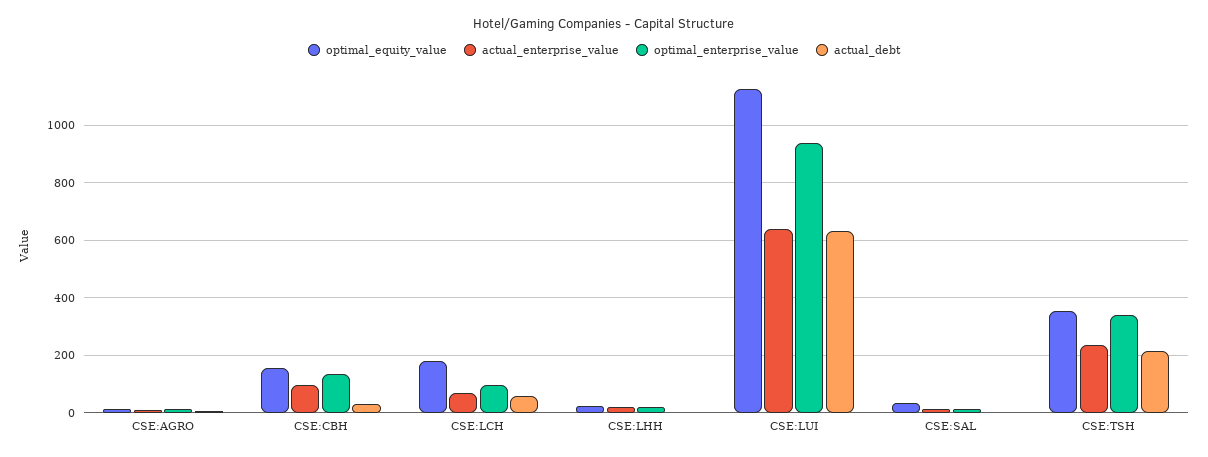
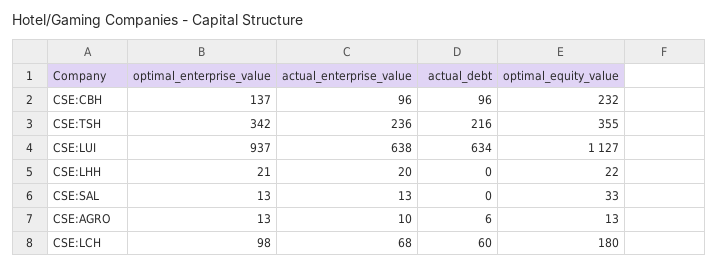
  {
    "optimal_equity_value": {
      "CSE:AGRO": 13,
-     "CSE:CBH": 150,
+     "CSE:CBH": 232,
      "CSE:LCH": 180,
      "CSE:LHH": 22,
      "CSE:LUI": 1127,
      "CSE:SAL": 33,
      "CSE:TSH": 355
    },
    "actual_enterprise_value": {
      "CSE:AGRO": 10,
      "CSE:CBH": 96,
      "CSE:LCH": 68,
      "CSE:LHH": 20,
      "CSE:LUI": 638,
      "CSE:SAL": 13,
      "CSE:TSH": 236
    },
    "optimal_enterprise_value": {
      "CSE:AGRO": 13,
      "CSE:CBH": 137,
      "CSE:LCH": 98,
      "CSE:LHH": 21,
      "CSE:LUI": 937,
      "CSE:SAL": 13,
      "CSE:TSH": 342
    },
    "actual_debt": {
      "CSE:AGRO": 6,
-     "CSE:CBH": 25,
+     "CSE:CBH": 96,
      "CSE:LCH": 60,
      "CSE:LHH": 0,
      "CSE:LUI": 634,
      "CSE:SAL": 0,
      "CSE:TSH": 216
    }
  }

